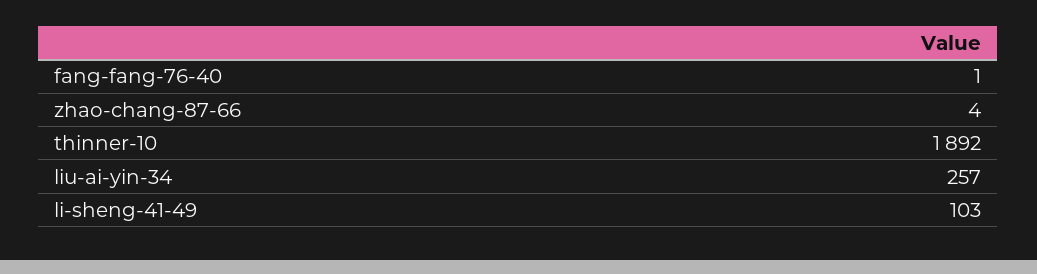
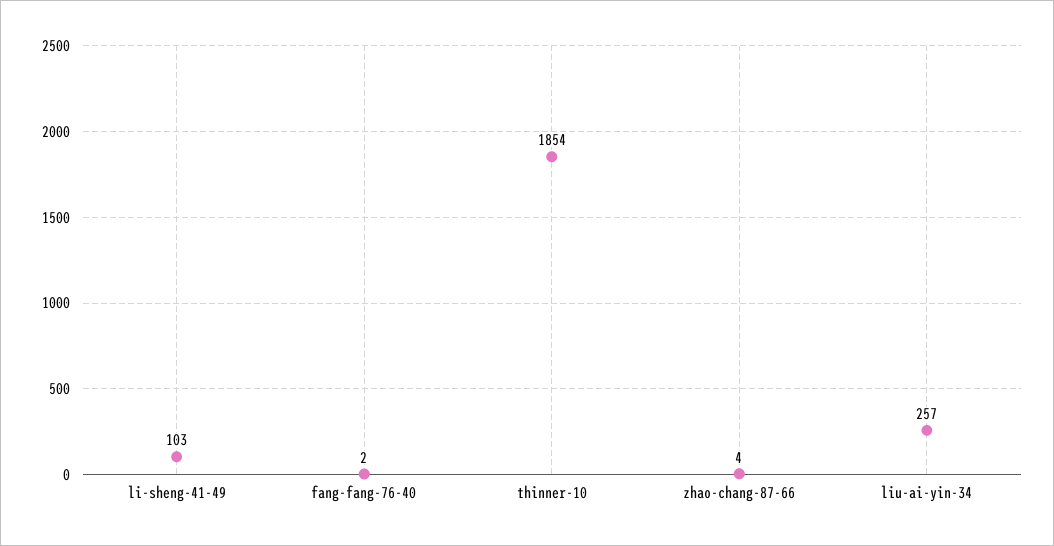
  {
-   "fang-fang-76-40": 1,
+   "fang-fang-76-40": 2,
    "zhao-chang-87-66": 4,
-   "thinner-10": 1892,
+   "thinner-10": 1854,
    "liu-ai-yin-34": 257,
    "li-sheng-41-49": 103
  }

